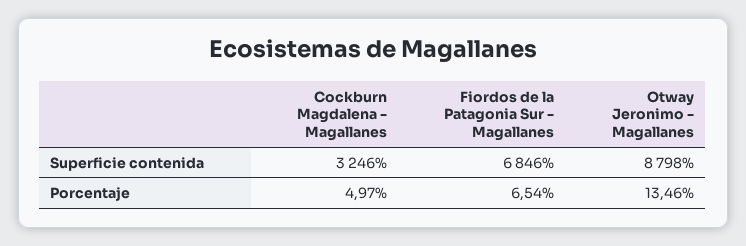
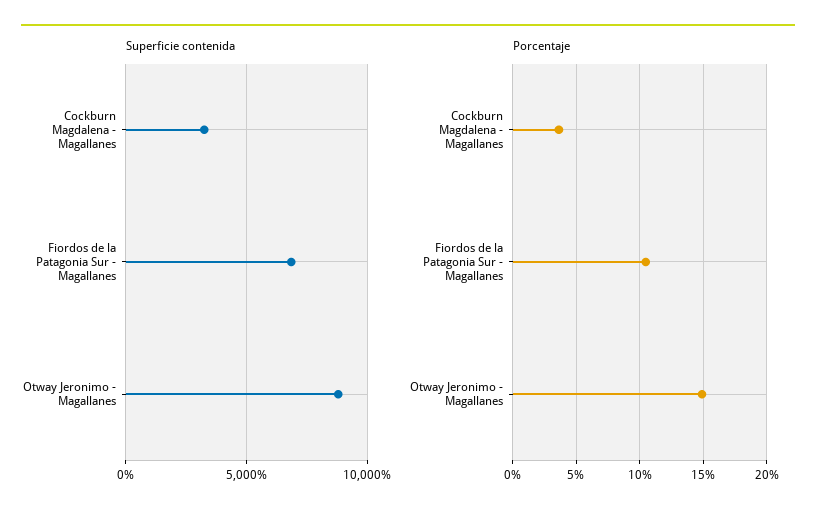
  {
    "Superficie contenida": {
      "Cockburn Magdalena - Magallanes": 3246,
      "Fiordos de la Patagonia Sur - Magallanes": 6846,
      "Otway Jeronimo - Magallanes": 8798
    },
    "Porcentaje": {
-     "Cockburn Magdalena - Magallanes": 4.97,
+     "Cockburn Magdalena - Magallanes": 3.5,
-     "Fiordos de la Patagonia Sur - Magallanes": 6.54,
+     "Fiordos de la Patagonia Sur - Magallanes": 10.5,
-     "Otway Jeronimo - Magallanes": 13.46
+     "Otway Jeronimo - Magallanes": 15
    }
  }

